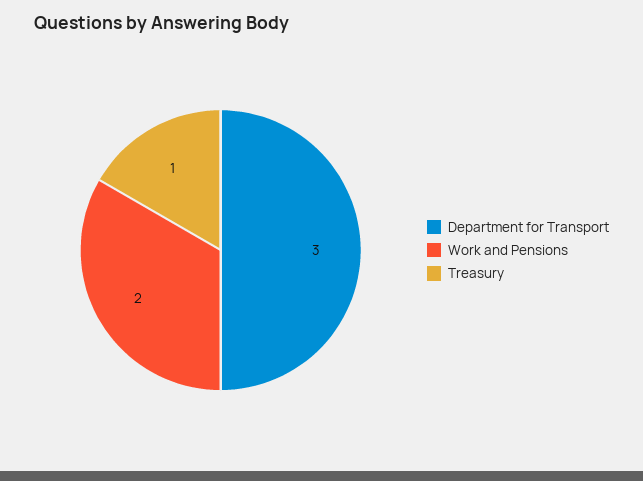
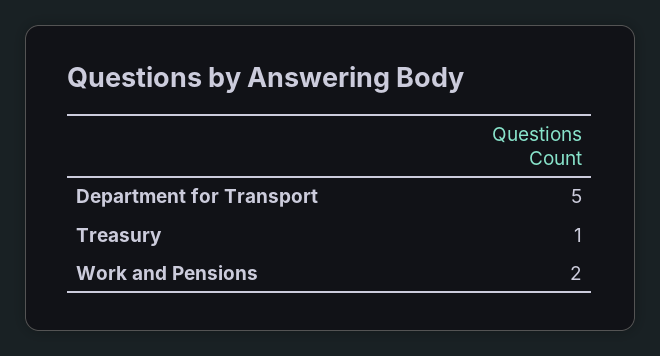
  {
-   "Department for Transport": 3,
+   "Department for Transport": 5,
    "Work and Pensions": 2,
    "Treasury": 1
  }

